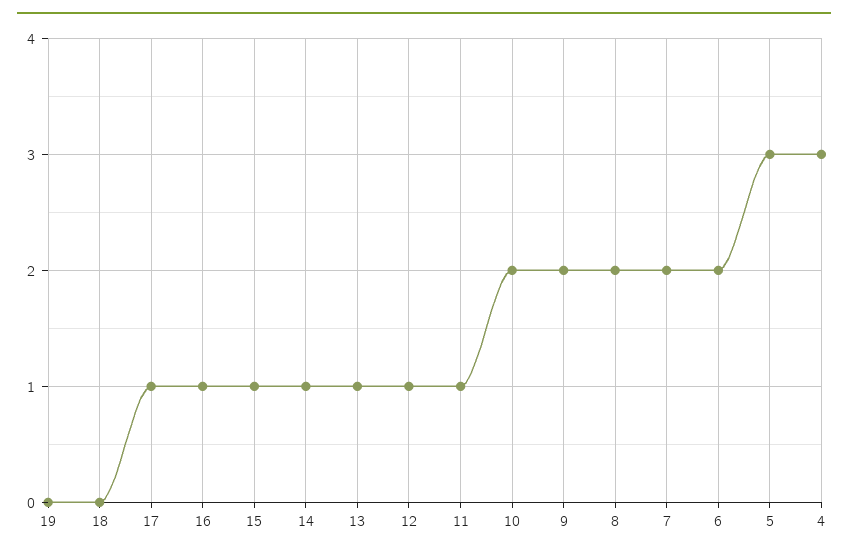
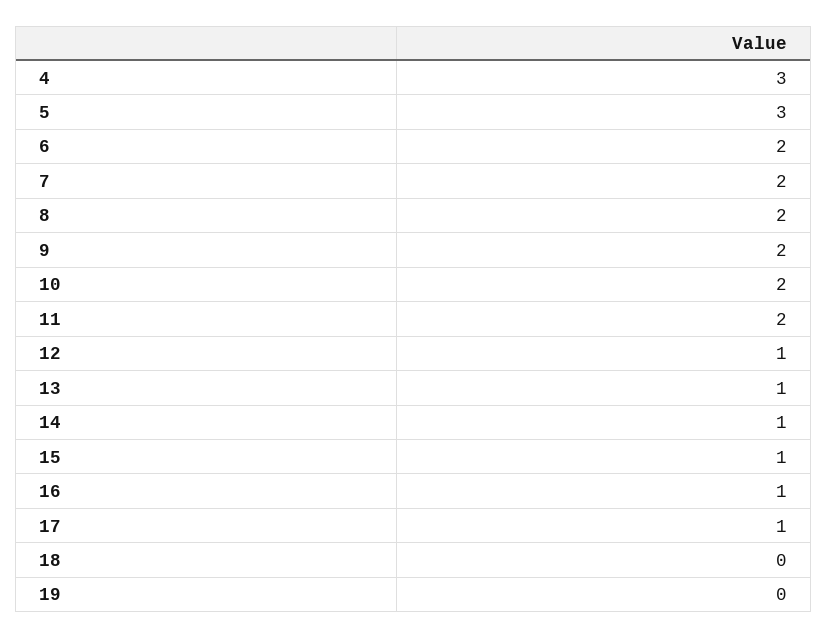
  {
    "19": 0,
    "18": 0,
    "17": 1,
    "16": 1,
    "15": 1,
    "14": 1,
    "13": 1,
    "12": 1,
-   "11": 1,
+   "11": 2,
    "10": 2,
    "9": 2,
    "8": 2,
    "7": 2,
    "6": 2,
    "5": 3,
    "4": 3
  }

